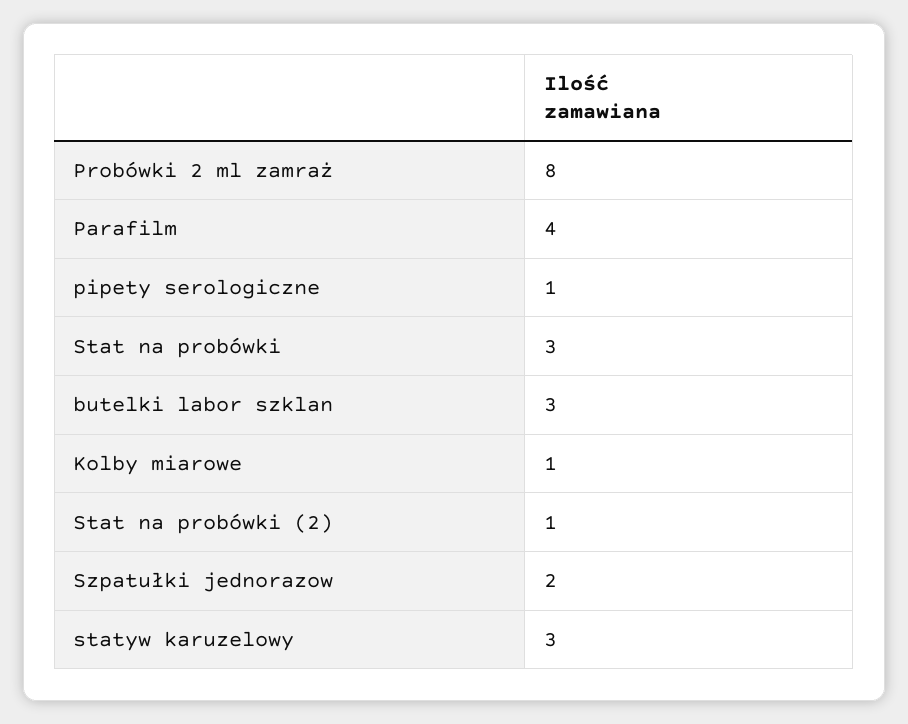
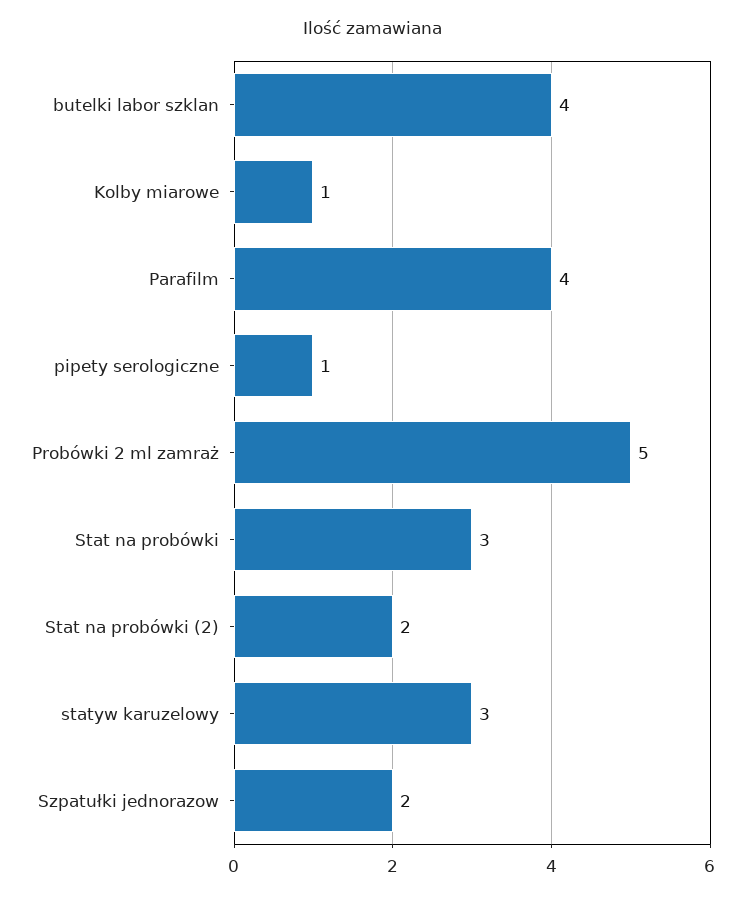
  {
-   "Probówki 2 ml zamraż": 8,
+   "Probówki 2 ml zamraż": 5,
    "Parafilm": 4,
    "pipety serologiczne": 1,
    "Stat na probówki": 3,
-   "butelki labor szklan": 3,
+   "butelki labor szklan": 4,
    "Kolby miarowe": 1,
-   "Stat na probówki (2)": 1,
+   "Stat na probówki (2)": 2,
    "Szpatułki jednorazow": 2,
    "statyw karuzelowy": 3
  }

